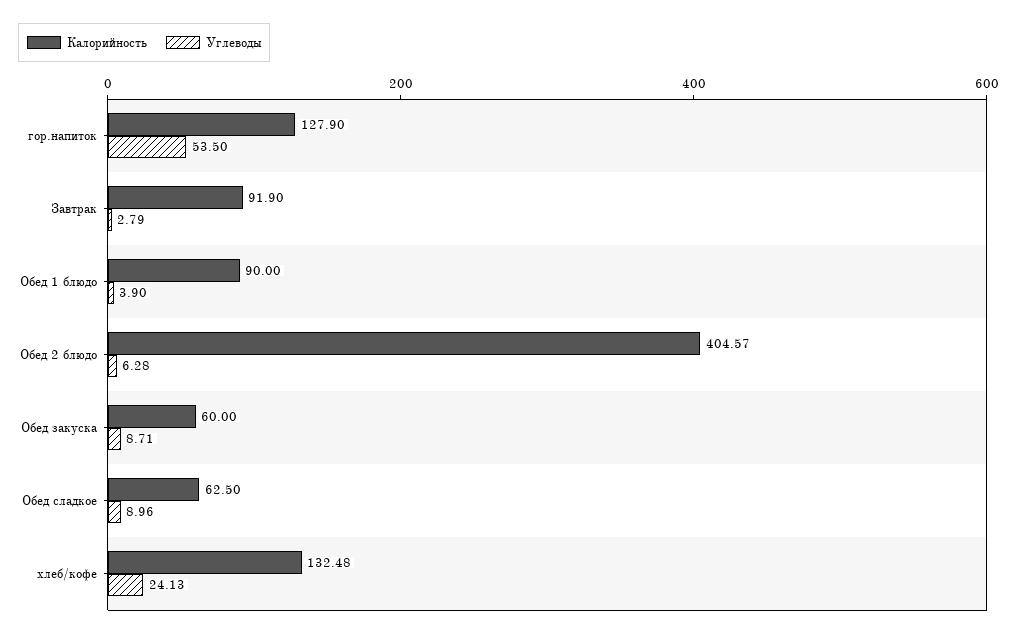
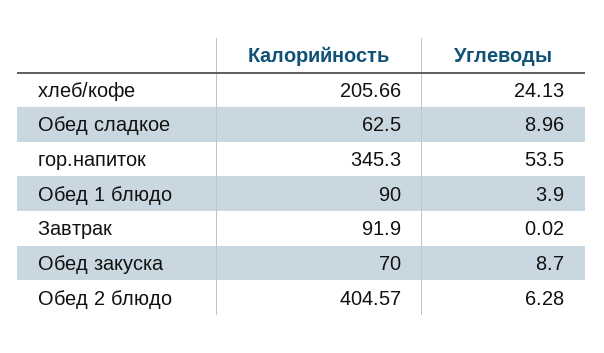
  {
    "Калорийность": {
-     "гор.напиток": 127.9,
+     "гор.напиток": 345.3,
      "Завтрак": 91.9,
      "Обед 1 блюдо": 90,
      "Обед 2 блюдо": 404.57,
-     "Обед закуска": 60,
+     "Обед закуска": 70,
      "Обед сладкое": 62.5,
-     "хлеб/кофе": 132.48
+     "хлеб/кофе": 205.66
    },
    "Углеводы": {
      "гор.напиток": 53.5,
-     "Завтрак": 2.79,
+     "Завтрак": 0.02,
      "Обед 1 блюдо": 3.9,
      "Обед 2 блюдо": 6.28,
-     "Обед закуска": 8.71,
+     "Обед закуска": 8.7,
      "Обед сладкое": 8.96,
      "хлеб/кофе": 24.13
    }
  }

